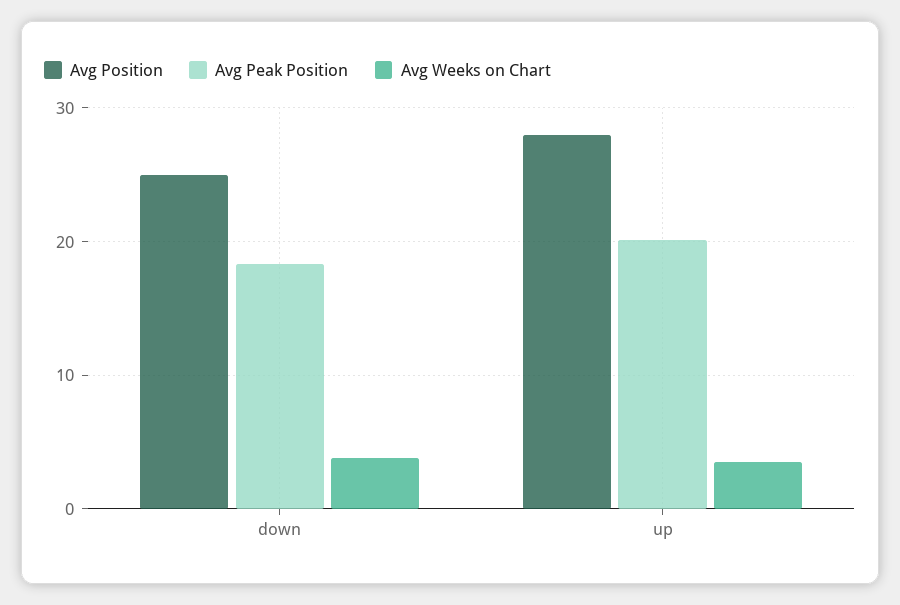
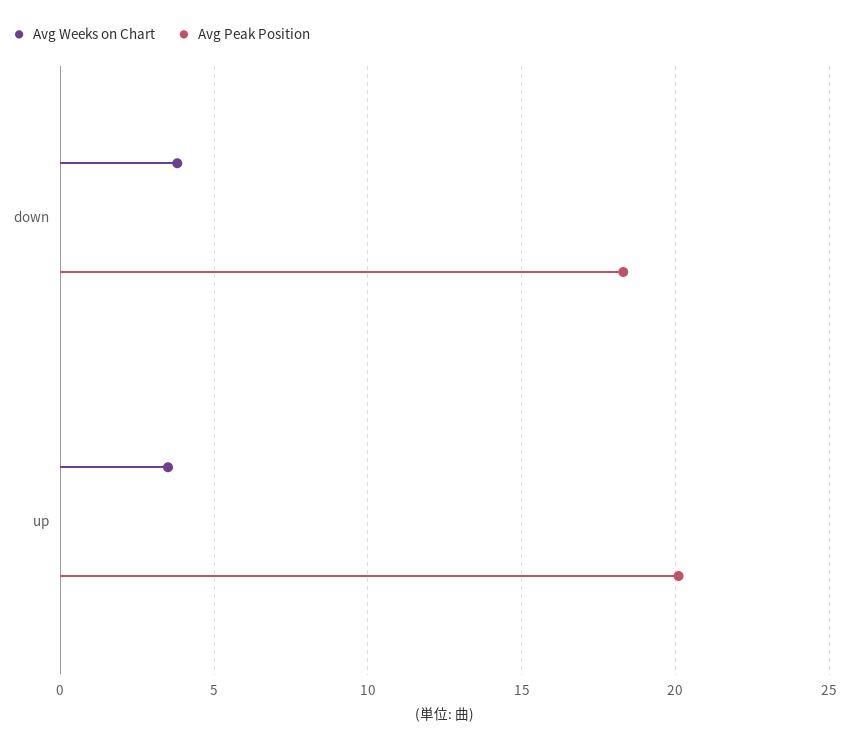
  {
-   "Avg Position": {
-     "down": 25,
-     "up": 28
-   },
    "Avg Peak Position": {
      "down": 18.5,
      "up": 20
    },
    "Avg Weeks on Chart": {
      "down": 4,
      "up": 3.5
    }
  }

